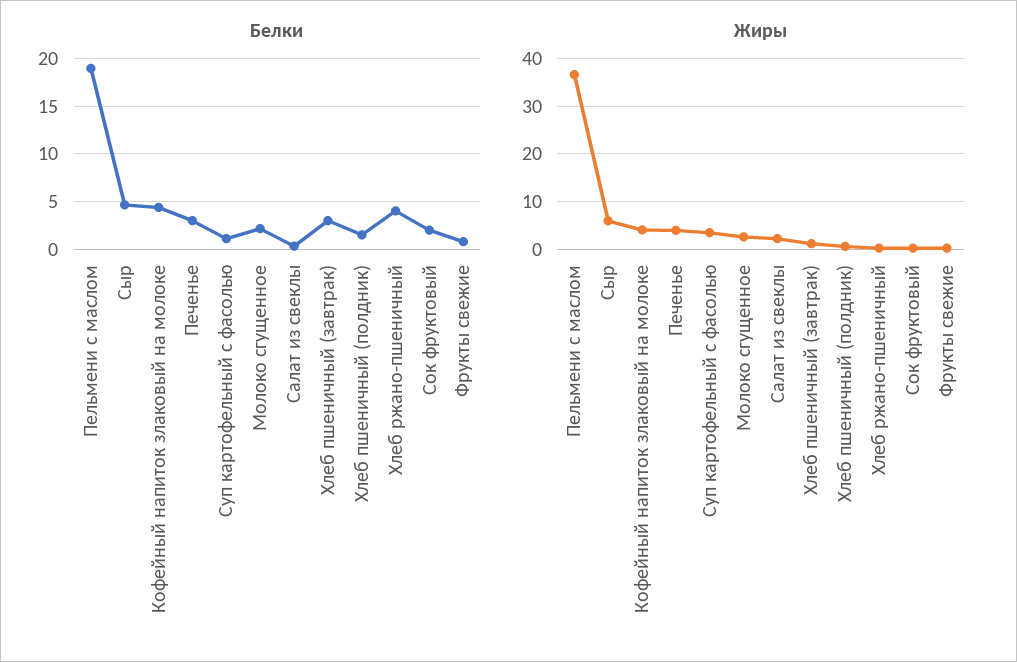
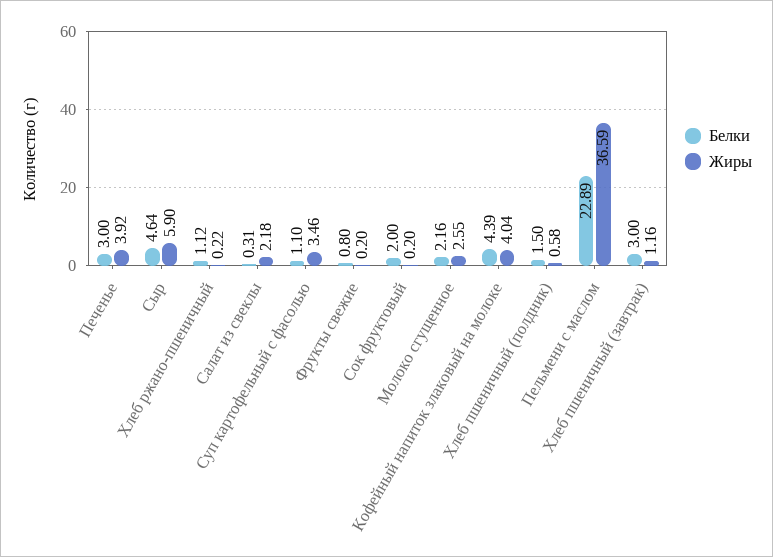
  {
    "Белки": {
-     "Пельмени с маслом": 19,
+     "Пельмени с маслом": 22.89,
      "Сыр": 4.64,
      "Кофейный напиток злаковый на молоке": 4.39,
      "Печенье": 3,
      "Суп картофельный с фасолью": 1.1,
      "Молоко сгущенное": 2.16,
      "Салат из свеклы": 0.31,
      "Хлеб пшеничный (завтрак)": 3,
      "Хлеб пшеничный (полдник)": 1.5,
-     "Хлеб ржано-пшеничный": 4,
+     "Хлеб ржано-пшеничный": 1.12,
      "Сок фруктовый": 2,
      "Фрукты свежие": 0.8
    },
    "Жиры": {
      "Пельмени с маслом": 36.59,
      "Сыр": 5.9,
      "Кофейный напиток злаковый на молоке": 4.04,
      "Печенье": 3.92,
      "Суп картофельный с фасолью": 3.46,
      "Молоко сгущенное": 2.55,
      "Салат из свеклы": 2.18,
      "Хлеб пшеничный (завтрак)": 1.16,
      "Хлеб пшеничный (полдник)": 0.58,
      "Хлеб ржано-пшеничный": 0.22,
      "Сок фруктовый": 0.2,
      "Фрукты свежие": 0.2
    }
  }

